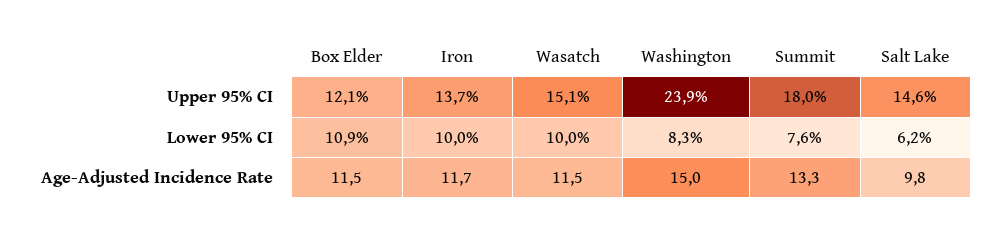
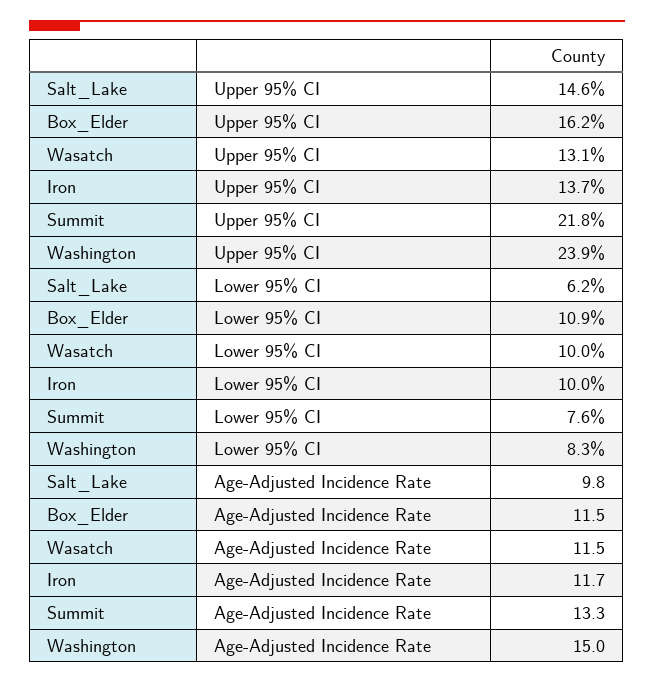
  {
    "Box Elder": {
-     "Upper 95% CI": 12.1,
+     "Upper 95% CI": 16.2,
      "Lower 95% CI": 10.9,
      "Age-Adjusted Incidence Rate": 11.5
    },
    "Iron": {
      "Upper 95% CI": 13.7,
      "Lower 95% CI": 10,
      "Age-Adjusted Incidence Rate": 11.7
    },
    "Wasatch": {
-     "Upper 95% CI": 15.1,
+     "Upper 95% CI": 13.1,
      "Lower 95% CI": 10,
      "Age-Adjusted Incidence Rate": 11.5
    },
    "Washington": {
      "Upper 95% CI": 23.9,
      "Lower 95% CI": 8.3,
      "Age-Adjusted Incidence Rate": 15
    },
    "Summit": {
-     "Upper 95% CI": 18,
+     "Upper 95% CI": 21.8,
      "Lower 95% CI": 7.6,
      "Age-Adjusted Incidence Rate": 13.3
    },
    "Salt Lake": {
      "Upper 95% CI": 14.6,
      "Lower 95% CI": 6.2,
      "Age-Adjusted Incidence Rate": 9.8
    }
  }

